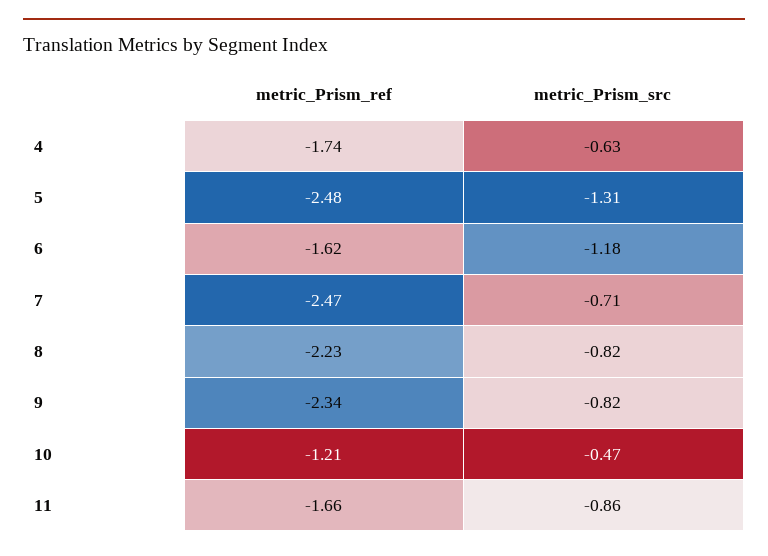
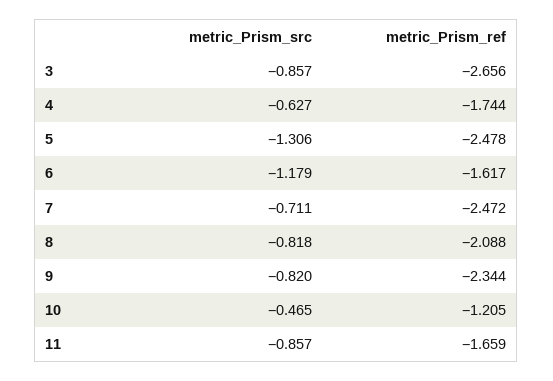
  {
    "metric_Prism_ref": {
      "4": -1.744,
      "5": -2.478,
      "6": -1.617,
      "7": -2.472,
-     "8": -2.23,
+     "8": -2.088,
      "9": -2.344,
      "10": -1.205,
-     "11": -1.659
+     "11": -1.659,
+     "3": -2.656
    },
    "metric_Prism_src": {
      "4": -0.627,
      "5": -1.306,
      "6": -1.179,
      "7": -0.711,
      "8": -0.818,
      "9": -0.82,
      "10": -0.465,
-     "11": -0.857
+     "11": -0.857,
+     "3": -0.857
    }
  }

